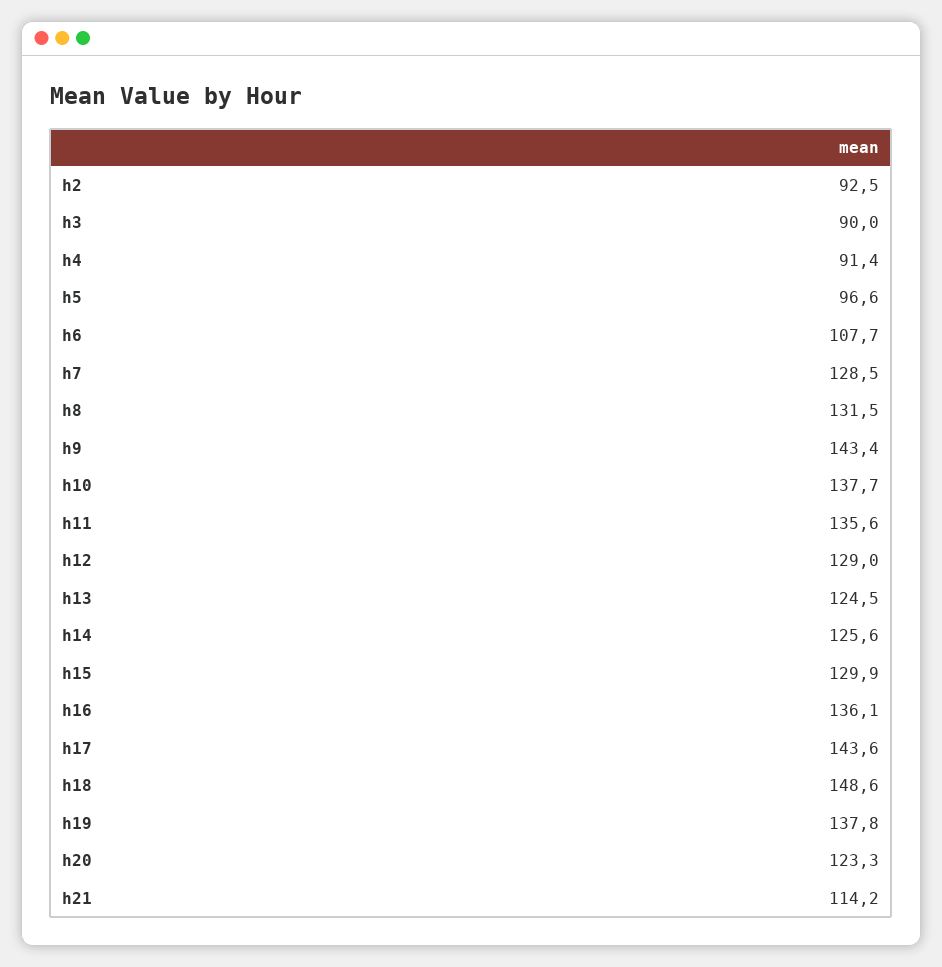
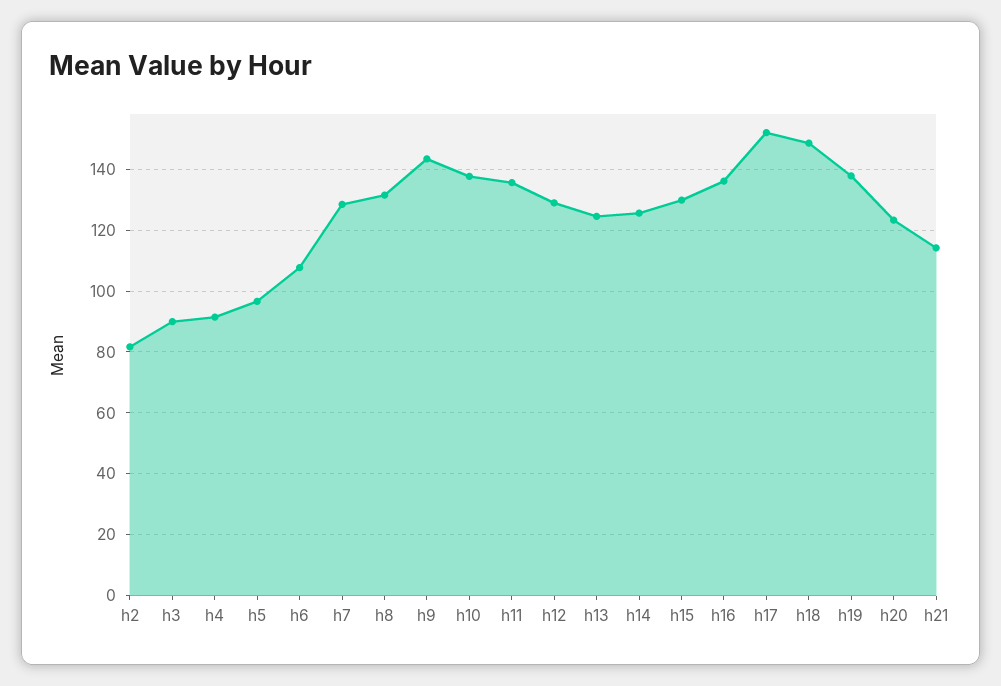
  {
-   "h2": 92.5,
+   "h2": 82,
    "h3": 90,
    "h4": 91.4,
    "h5": 96.6,
    "h6": 107.7,
    "h7": 128.5,
    "h8": 131.5,
    "h9": 143.4,
    "h10": 137.7,
    "h11": 135.6,
    "h12": 129,
    "h13": 124.5,
    "h14": 125.6,
    "h15": 129.9,
    "h16": 136.1,
-   "h17": 143.6,
+   "h17": 152,
    "h18": 148.6,
    "h19": 137.8,
    "h20": 123.3,
    "h21": 114.2
  }

